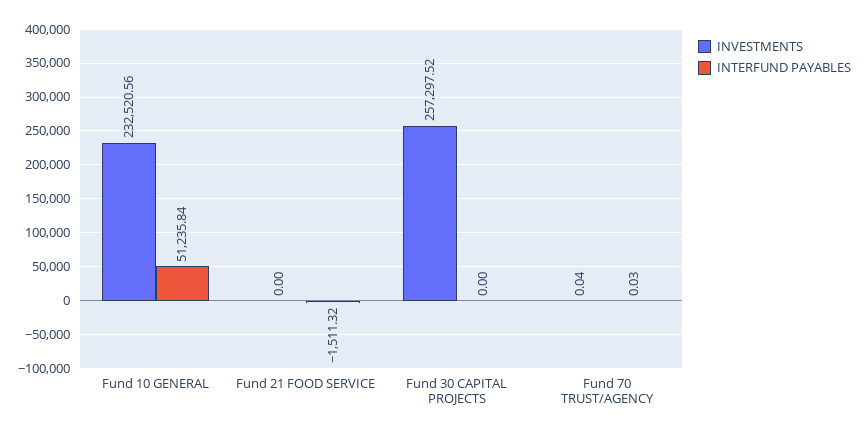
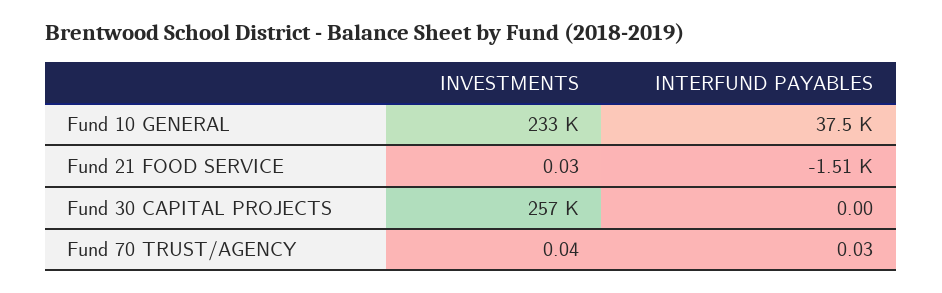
  {
    "INVESTMENTS": {
      "Fund 10 GENERAL": 232520.56,
-     "Fund 21 FOOD SERVICE": 0,
+     "Fund 21 FOOD SERVICE": 0.03,
      "Fund 30 CAPITAL PROJECTS": 257297.52,
      "Fund 70 TRUST/AGENCY": 0.04
    },
    "INTERFUND PAYABLES": {
-     "Fund 10 GENERAL": 51235.84,
+     "Fund 10 GENERAL": 37500,
      "Fund 21 FOOD SERVICE": -1511.32,
      "Fund 30 CAPITAL PROJECTS": 0,
      "Fund 70 TRUST/AGENCY": 0.03
    }
  }

